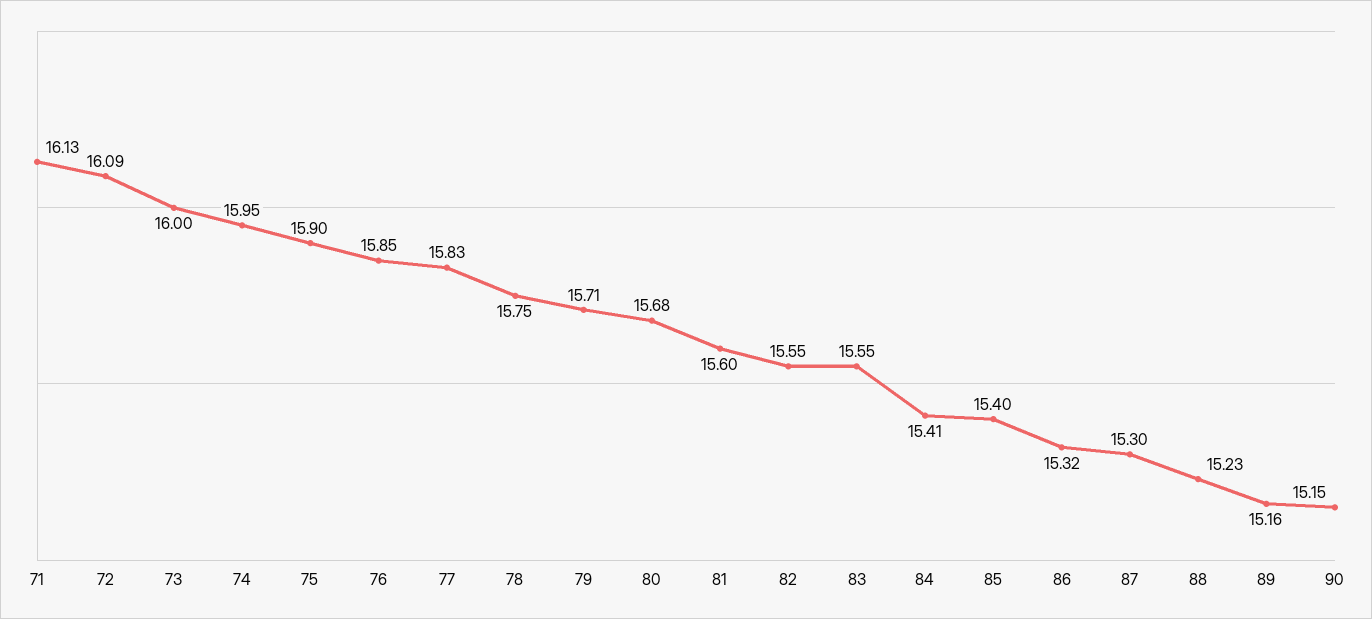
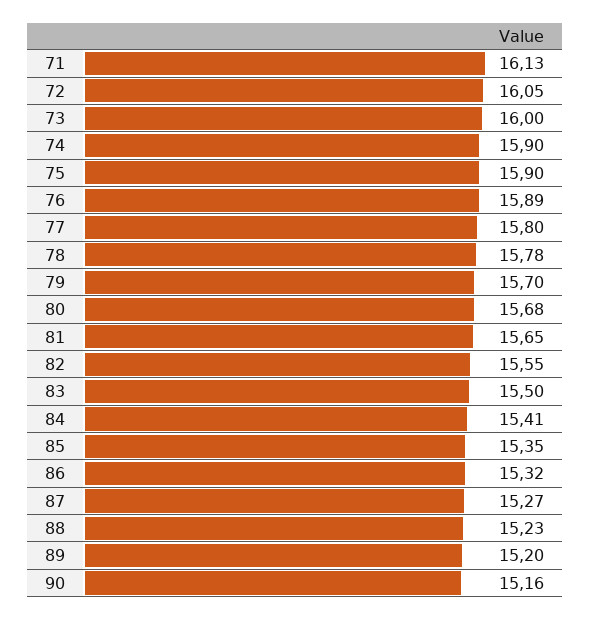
  {
    "71": 16.13,
-   "72": 16.09,
+   "72": 16.05,
    "73": 16,
-   "74": 15.95,
+   "74": 15.9,
    "75": 15.9,
-   "76": 15.85,
+   "76": 15.89,
-   "77": 15.83,
+   "77": 15.8,
-   "78": 15.75,
+   "78": 15.78,
-   "79": 15.71,
+   "79": 15.7,
    "80": 15.68,
-   "81": 15.6,
+   "81": 15.65,
    "82": 15.55,
-   "83": 15.55,
+   "83": 15.5,
    "84": 15.41,
-   "85": 15.4,
+   "85": 15.35,
    "86": 15.32,
-   "87": 15.3,
+   "87": 15.27,
    "88": 15.23,
-   "89": 15.16,
+   "89": 15.2,
-   "90": 15.15
+   "90": 15.16
  }

